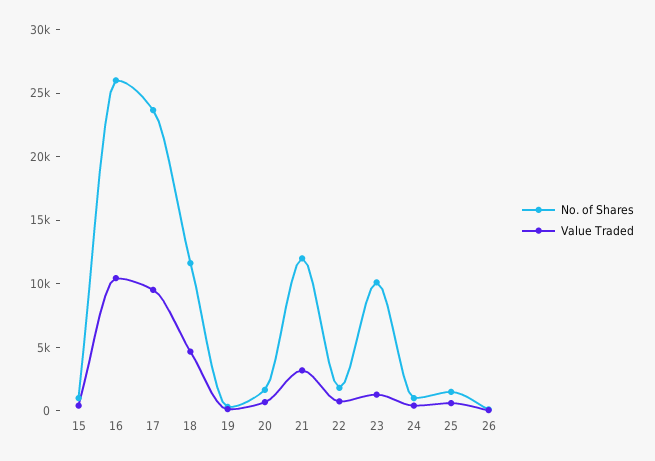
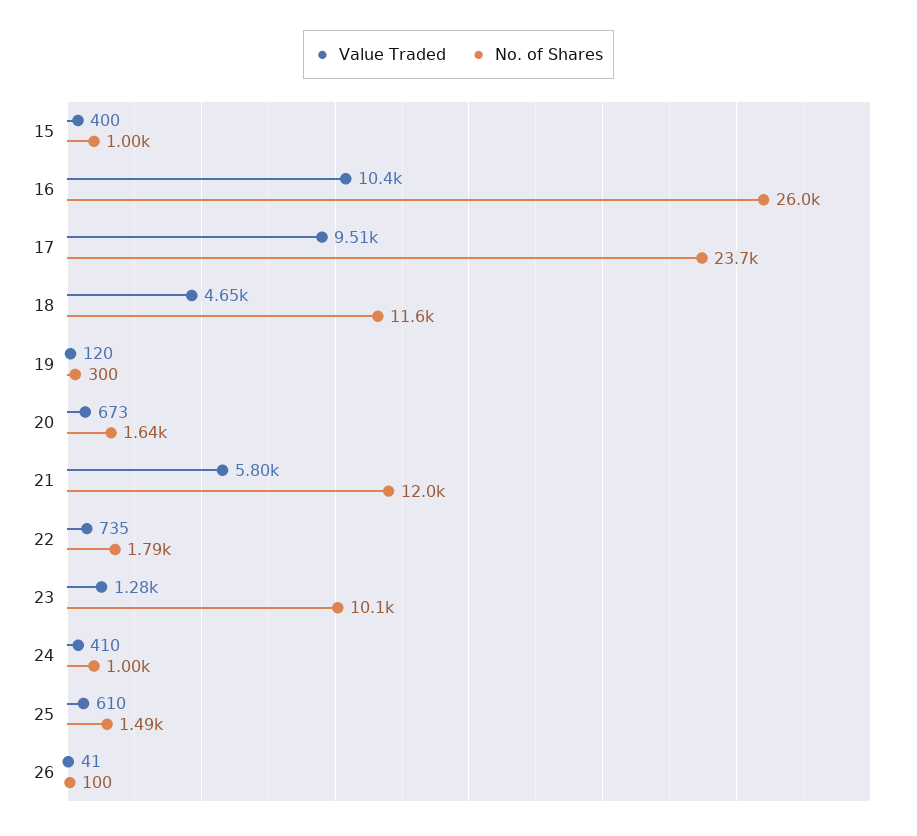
  {
    "No. of Shares": {
      "15": 1000,
      "16": 26000,
      "17": 23700,
      "18": 11600,
      "19": 300,
      "20": 1640,
      "21": 12000,
      "22": 1790,
      "23": 10100,
      "24": 1000,
      "25": 1490,
      "26": 100
    },
    "Value Traded": {
      "15": 400,
      "16": 10400,
      "17": 9510,
      "18": 4650,
      "19": 120,
      "20": 673,
-     "21": 3000,
+     "21": 5800,
      "22": 735,
      "23": 1280,
      "24": 410,
      "25": 610,
      "26": 41
    }
  }

